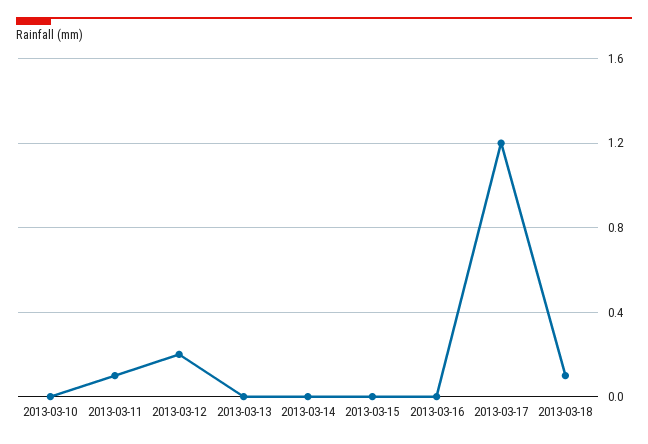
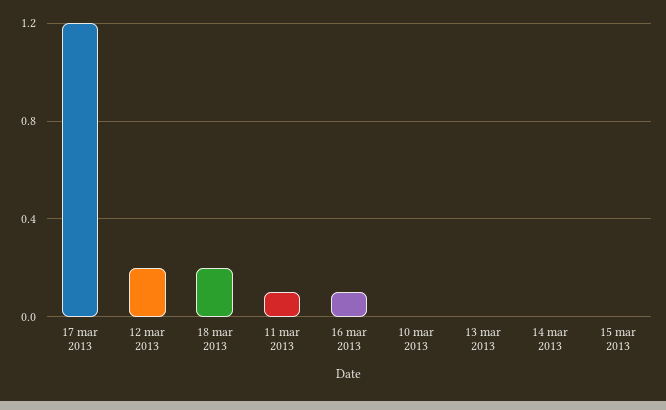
  {
    "2013-03-10": 0,
    "2013-03-11": 0.1,
    "2013-03-12": 0.2,
    "2013-03-13": 0,
    "2013-03-14": 0,
    "2013-03-15": 0,
-   "2013-03-16": 0,
+   "2013-03-16": 0.1,
    "2013-03-17": 1.2,
-   "2013-03-18": 0.1
+   "2013-03-18": 0.2
  }

